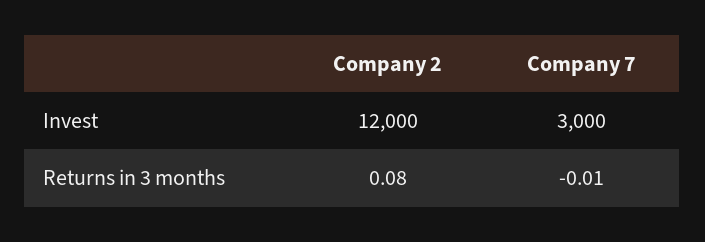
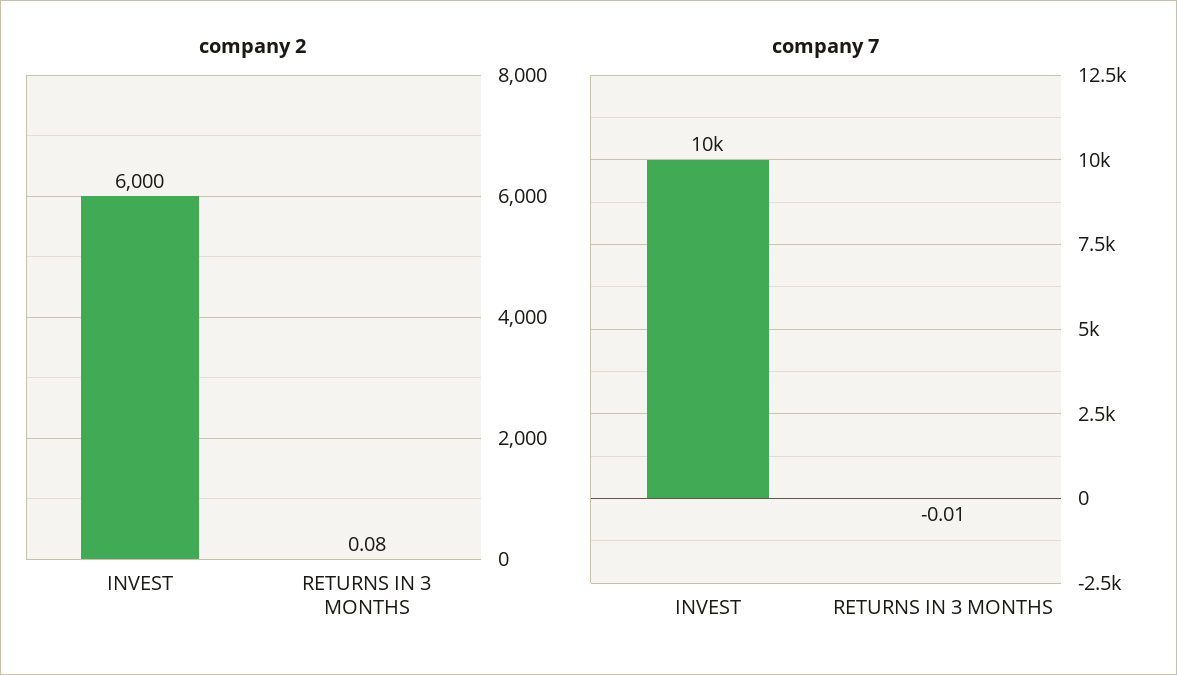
  {
    "Company 2": {
-     "Invest": 12000,
+     "Invest": 6000,
      "Returns in 3 months": 0.08
    },
    "Company 7": {
-     "Invest": 3000,
+     "Invest": 10000,
      "Returns in 3 months": -0.01
    }
  }

